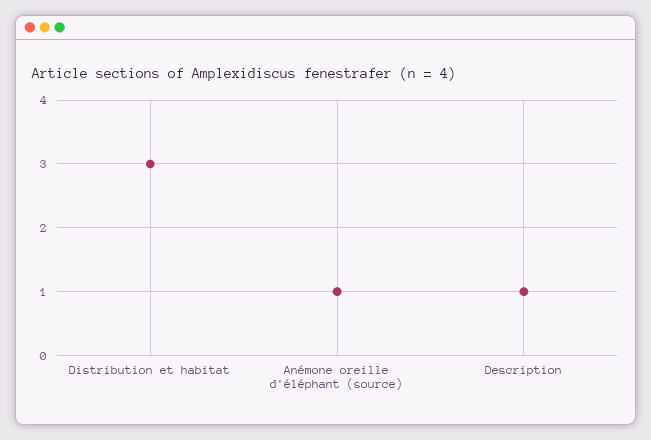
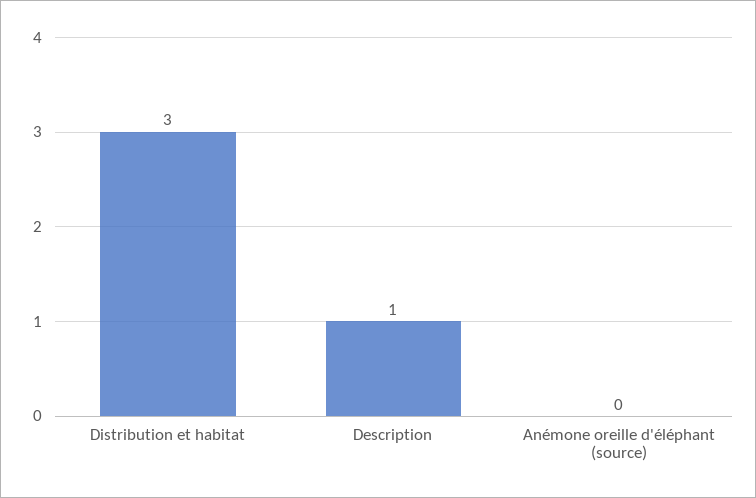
  {
    "Distribution et habitat": 3,
-   "Anémone oreille d'éléphant (source)": 1,
+   "Anémone oreille d'éléphant (source)": 0,
    "Description": 1
  }

